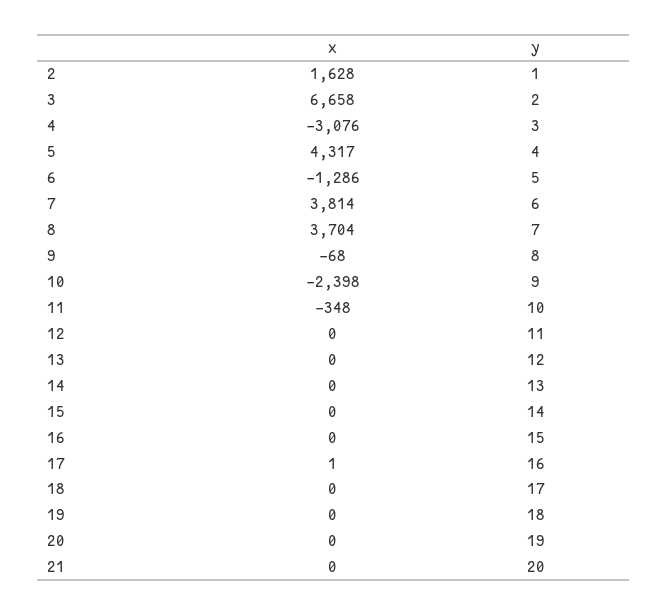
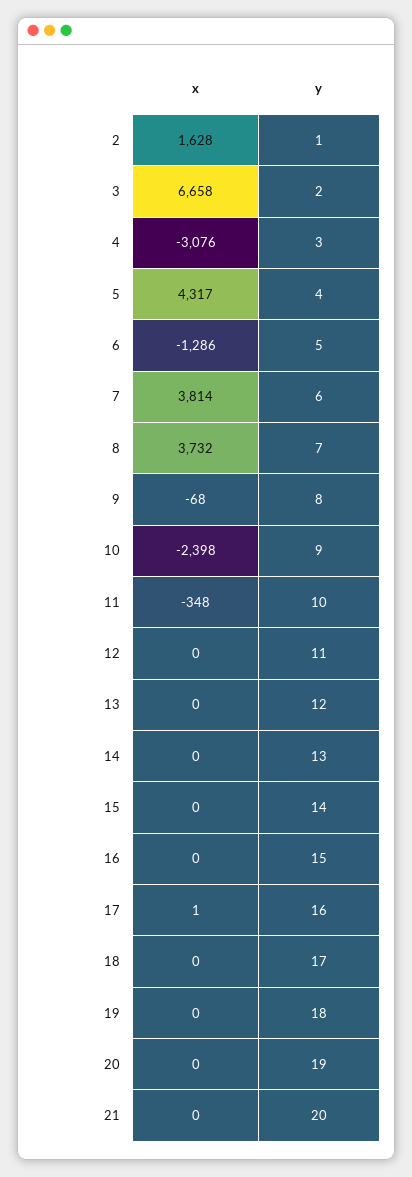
  {
    "x": {
      "2": 1628,
      "3": 6658,
      "4": -3076,
      "5": 4317,
      "6": -1286,
      "7": 3814,
-     "8": 3704,
+     "8": 3732,
      "9": -68,
      "10": -2398,
      "11": -348,
      "12": 0,
      "13": 0,
      "14": 0,
      "15": 0,
      "16": 0,
      "17": 1,
      "18": 0,
      "19": 0,
      "20": 0,
      "21": 0
    },
    "y": {
      "2": 1,
      "3": 2,
      "4": 3,
      "5": 4,
      "6": 5,
      "7": 6,
      "8": 7,
      "9": 8,
      "10": 9,
      "11": 10,
      "12": 11,
      "13": 12,
      "14": 13,
      "15": 14,
      "16": 15,
      "17": 16,
      "18": 17,
      "19": 18,
      "20": 19,
      "21": 20
    }
  }

